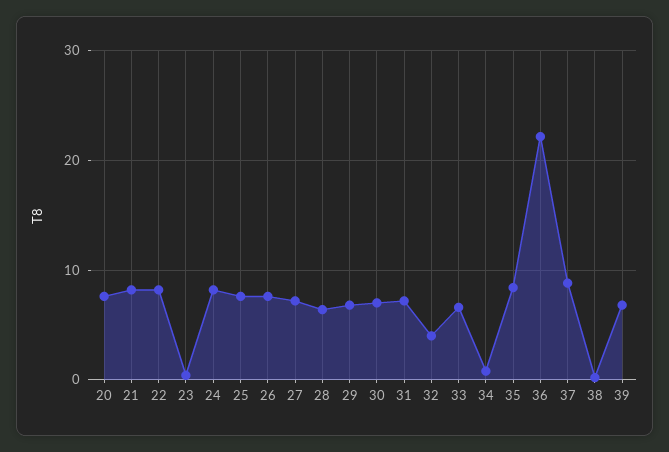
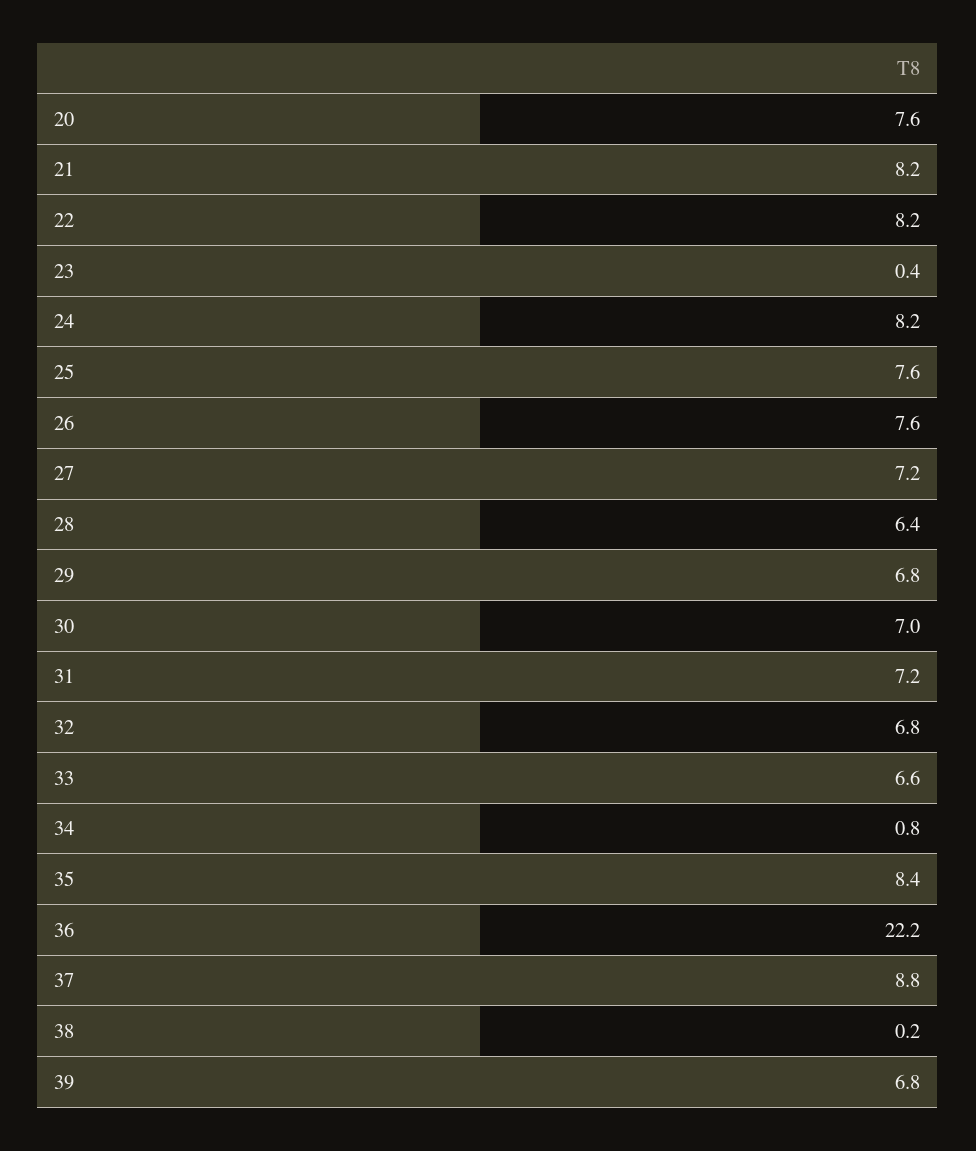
  {
    "20": 7.6,
    "21": 8.2,
    "22": 8.2,
    "23": 0.4,
    "24": 8.2,
    "25": 7.6,
    "26": 7.6,
    "27": 7.2,
    "28": 6.4,
    "29": 6.8,
    "30": 7,
    "31": 7.2,
-   "32": 4,
+   "32": 6.8,
    "33": 6.6,
    "34": 0.8,
    "35": 8.4,
    "36": 22.2,
    "37": 8.8,
    "38": 0.2,
    "39": 6.8
  }

